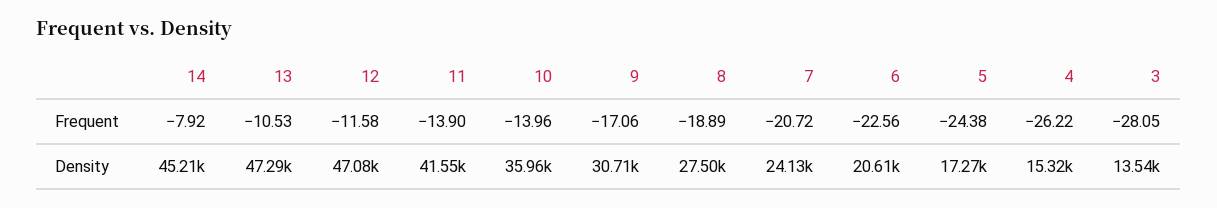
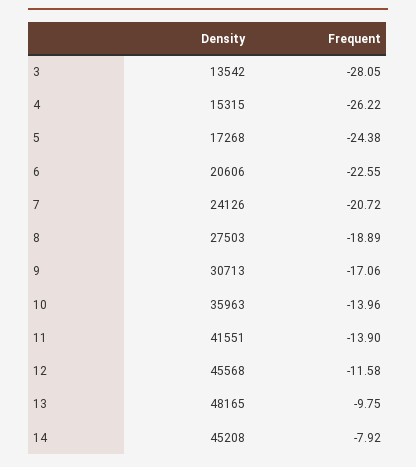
  {
    "14": {
      "Frequent": -7.92,
      "Density": 45208
    },
    "13": {
-     "Frequent": -10.53,
+     "Frequent": -9.75,
-     "Density": 47290
+     "Density": 48165
    },
    "12": {
      "Frequent": -11.58,
-     "Density": 47080
+     "Density": 45568
    },
    "11": {
      "Frequent": -13.9,
      "Density": 41551
    },
    "10": {
      "Frequent": -13.96,
      "Density": 35963
    },
    "9": {
      "Frequent": -17.06,
      "Density": 30713
    },
    "8": {
      "Frequent": -18.89,
      "Density": 27503
    },
    "7": {
      "Frequent": -20.72,
      "Density": 24126
    },
    "6": {
-     "Frequent": -22.56,
+     "Frequent": -22.55,
      "Density": 20606
    },
    "5": {
      "Frequent": -24.38,
      "Density": 17268
    },
    "4": {
      "Frequent": -26.22,
      "Density": 15315
    },
    "3": {
      "Frequent": -28.05,
      "Density": 13542
    }
  }

